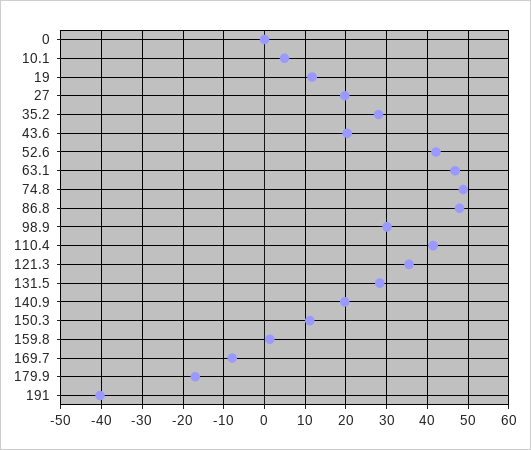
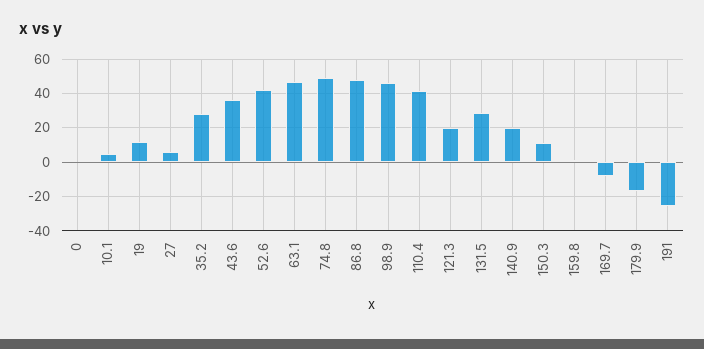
  {
    "0": 0,
    "10.1": 4,
    "19": 12,
-   "27": 20,
+   "27": 5,
    "35.2": 28,
-   "43.6": 20,
+   "43.6": 35,
    "52.6": 42,
    "63.1": 46,
    "74.8": 48,
    "86.8": 48,
-   "98.9": 30,
+   "98.9": 45,
    "110.4": 42,
-   "121.3": 36,
+   "121.3": 20,
    "131.5": 28,
    "140.9": 20,
    "150.3": 12,
    "159.8": 2,
    "169.7": -8,
    "179.9": -18,
-   "191": -40
+   "191": -25
  }

